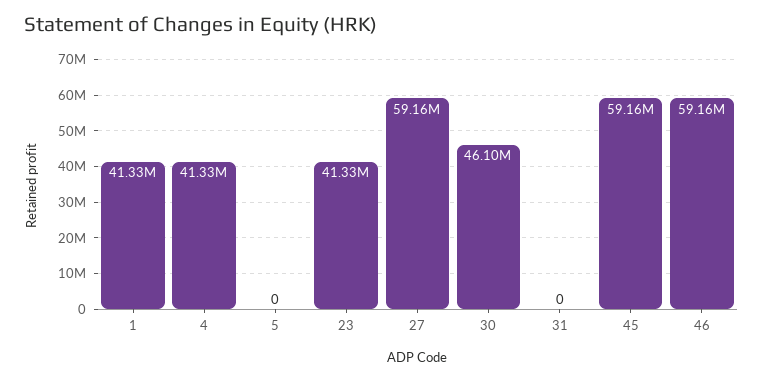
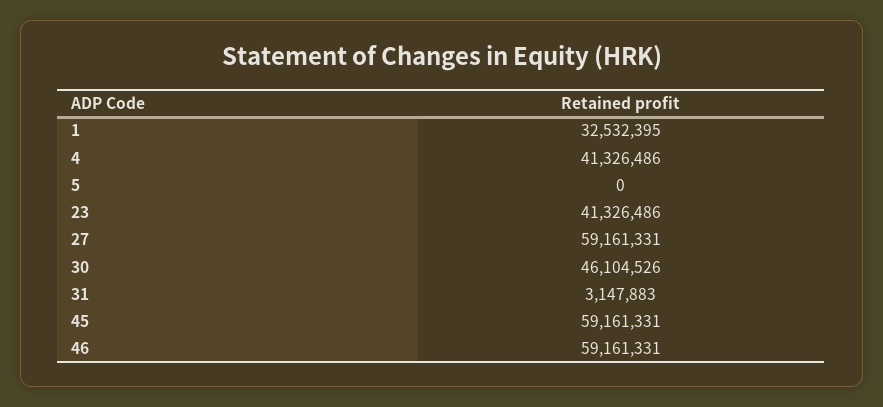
  {
-   "1": 41330000,
+   "1": 32532395,
    "4": 41326486,
    "5": 0,
    "23": 41326486,
    "27": 59161331,
    "30": 46104526,
-   "31": 0,
+   "31": 3147883,
    "45": 59161331,
    "46": 59161331
  }

